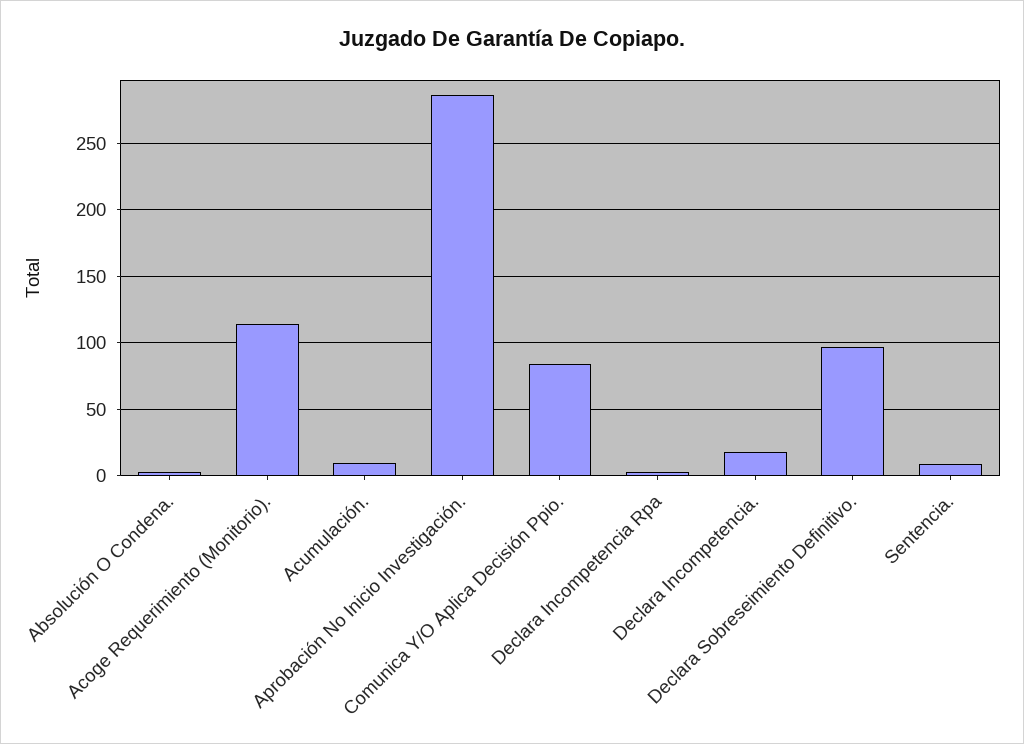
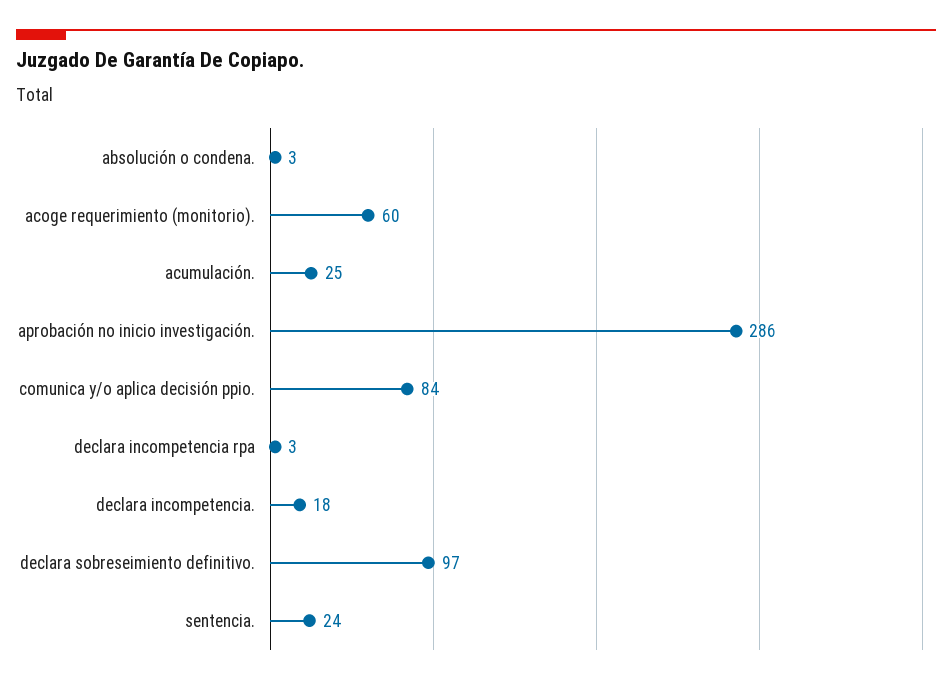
  {
    "Absolución O Condena.": 3,
-   "Acoge Requerimiento (Monitorio).": 115,
+   "Acoge Requerimiento (Monitorio).": 60,
-   "Acumulación.": 10,
+   "Acumulación.": 25,
    "Aprobación No Inicio Investigación.": 286,
    "Comunica Y/O Aplica Decisión Ppio.": 84,
    "Declara Incompetencia Rpa": 3,
    "Declara Incompetencia.": 18,
    "Declara Sobreseimiento Definitivo.": 97,
-   "Sentencia.": 10
+   "Sentencia.": 24
  }

